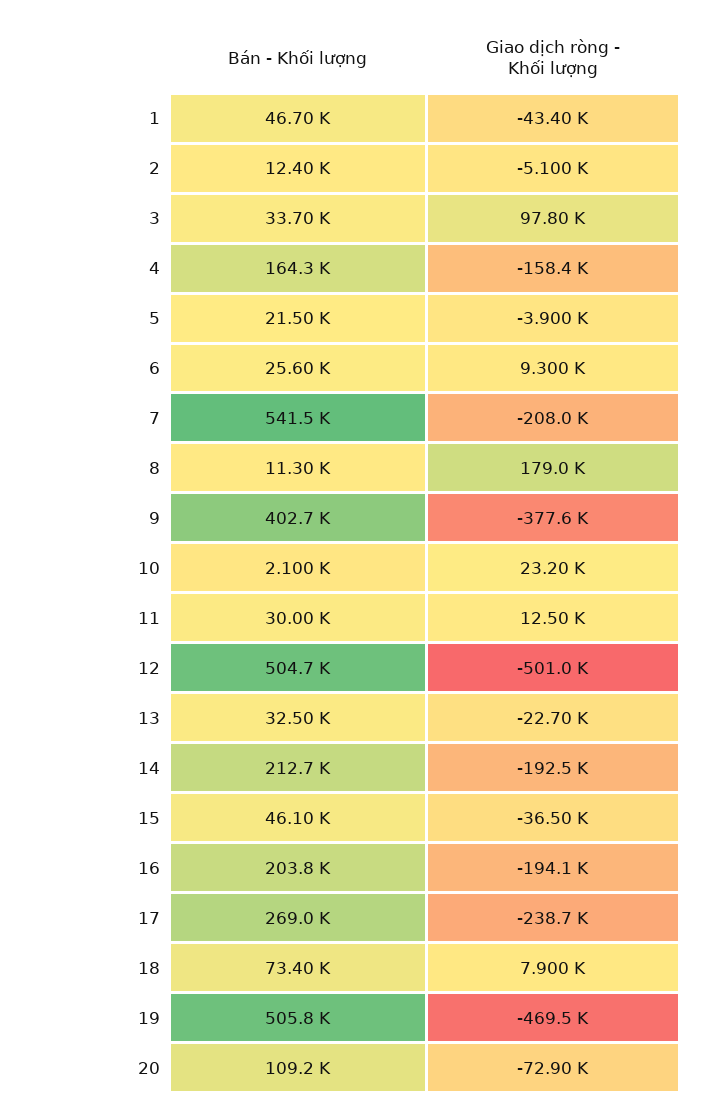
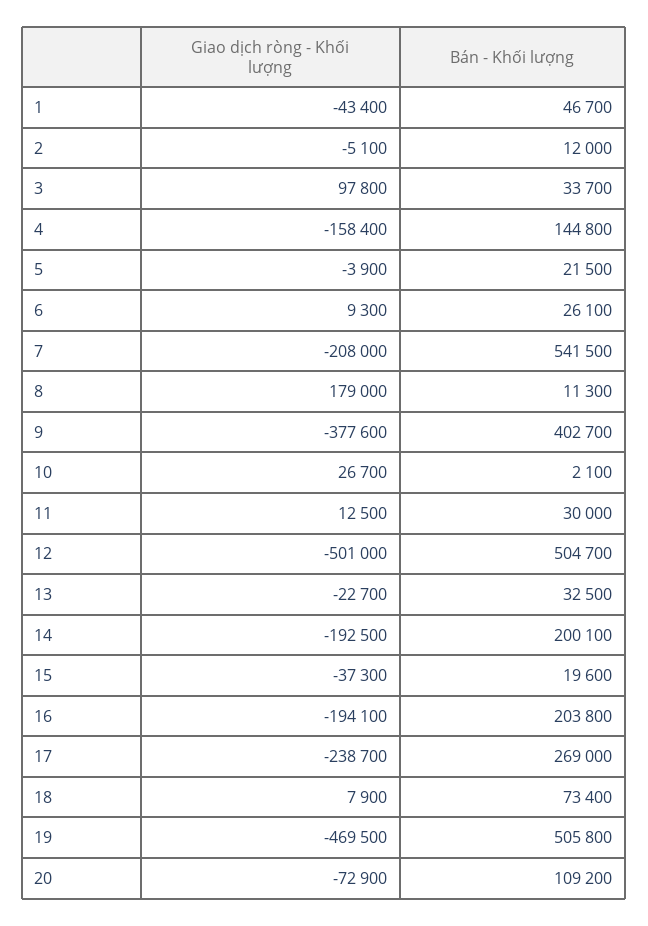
  {
    "Bán - Khối lượng": {
      "1": 46700,
-     "2": 12400,
+     "2": 12000,
      "3": 33700,
-     "4": 164300,
+     "4": 144800,
      "5": 21500,
-     "6": 25600,
+     "6": 26100,
      "7": 541500,
      "8": 11300,
      "9": 402700,
      "10": 2100,
      "11": 30000,
      "12": 504700,
      "13": 32500,
-     "14": 212700,
+     "14": 200100,
-     "15": 46100,
+     "15": 19600,
      "16": 203800,
      "17": 269000,
      "18": 73400,
      "19": 505800,
      "20": 109200
    },
    "Giao dịch ròng - Khối lượng": {
      "1": -43400,
      "2": -5100,
      "3": 97800,
      "4": -158400,
      "5": -3900,
      "6": 9300,
      "7": -208000,
      "8": 179000,
      "9": -377600,
-     "10": 23200,
+     "10": 26700,
      "11": 12500,
      "12": -501000,
      "13": -22700,
      "14": -192500,
-     "15": -36500,
+     "15": -37300,
      "16": -194100,
      "17": -238700,
      "18": 7900,
      "19": -469500,
      "20": -72900
    }
  }

